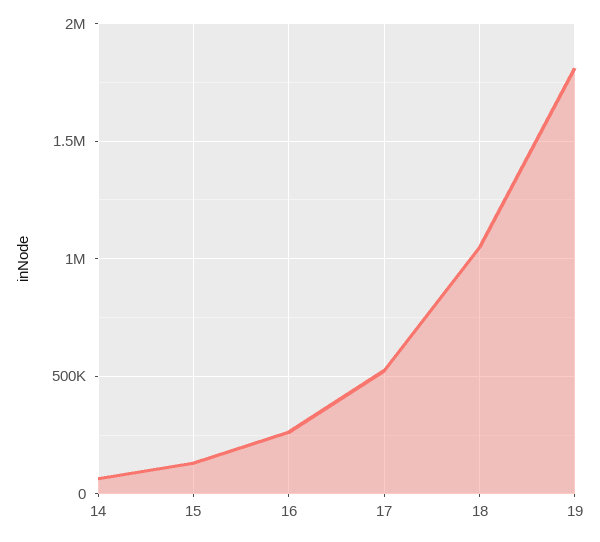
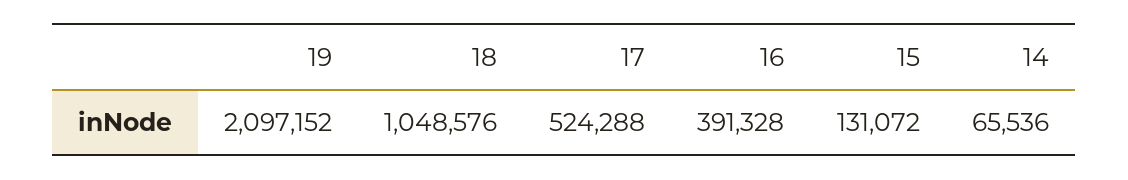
  {
    "14": 65536,
    "15": 131072,
-   "16": 250000,
+   "16": 391328,
    "17": 524288,
    "18": 1048576,
-   "19": 1800000
+   "19": 2097152
  }

